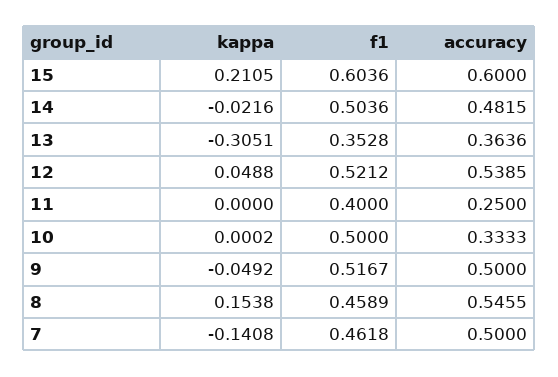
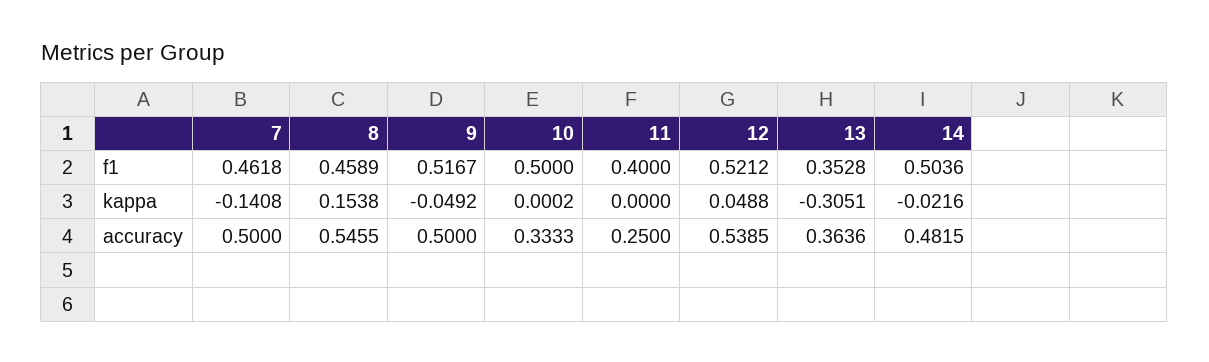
  {
    "kappa": {
-     "15": 0.2105,
      "14": -0.0216,
      "13": -0.3051,
      "12": 0.0488,
      "11": 0,
      "10": 0.0002,
      "9": -0.0492,
      "8": 0.1538,
      "7": -0.1408
    },
    "f1": {
-     "15": 0.6036,
      "14": 0.5036,
      "13": 0.3528,
      "12": 0.5212,
      "11": 0.4,
      "10": 0.5,
      "9": 0.5167,
      "8": 0.4589,
      "7": 0.4618
    },
    "accuracy": {
-     "15": 0.6,
      "14": 0.4815,
      "13": 0.3636,
      "12": 0.5385,
      "11": 0.25,
      "10": 0.3333,
      "9": 0.5,
      "8": 0.5455,
      "7": 0.5
    }
  }

